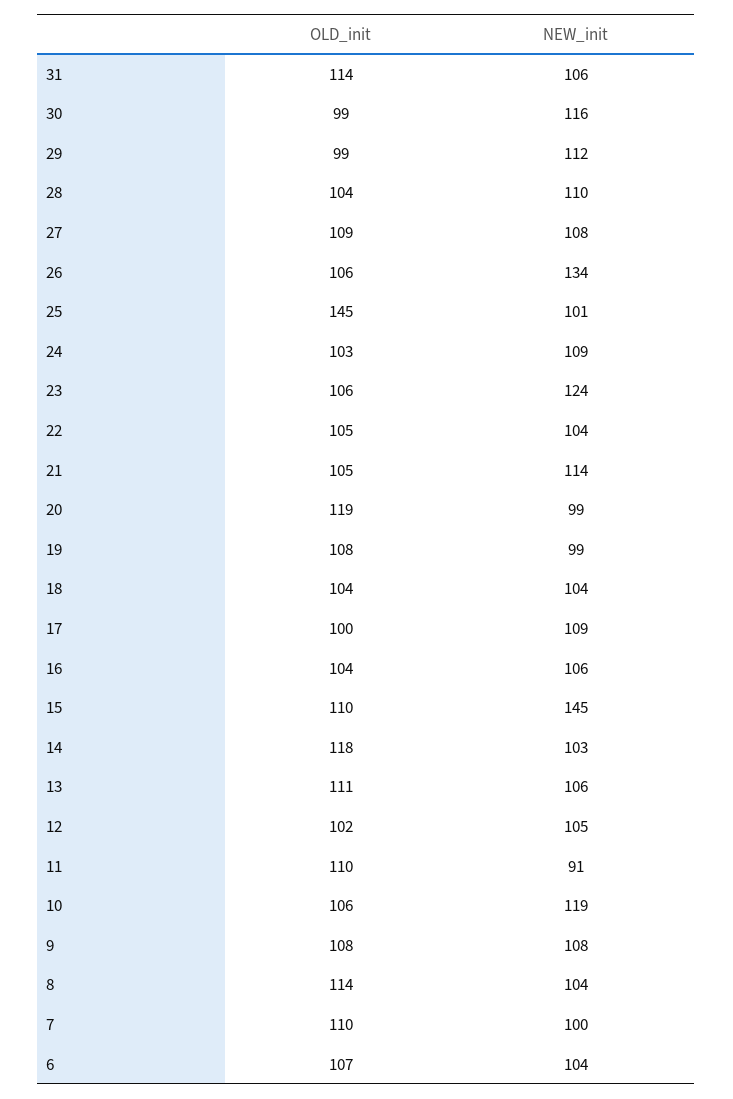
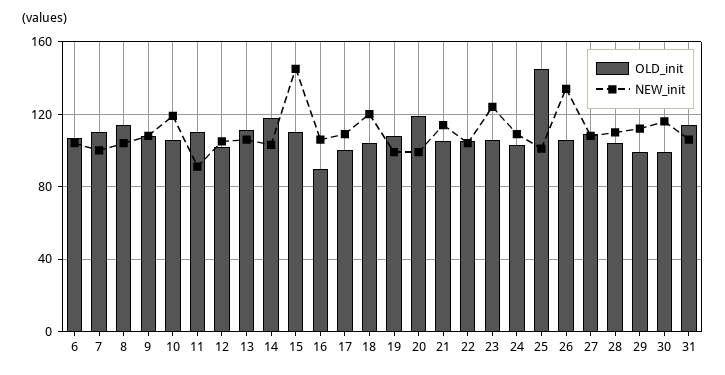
  {
    "OLD_init": {
      "31": 114,
      "30": 99,
      "29": 99,
      "28": 104,
      "27": 109,
      "26": 106,
      "25": 145,
      "24": 103,
      "23": 106,
      "22": 105,
      "21": 105,
      "20": 119,
      "19": 108,
      "18": 104,
      "17": 100,
-     "16": 104,
+     "16": 90,
      "15": 110,
      "14": 118,
      "13": 111,
      "12": 102,
      "11": 110,
      "10": 106,
      "9": 108,
      "8": 114,
      "7": 110,
      "6": 107
    },
    "NEW_init": {
      "31": 106,
      "30": 116,
      "29": 112,
      "28": 110,
      "27": 108,
      "26": 134,
      "25": 101,
      "24": 109,
      "23": 124,
      "22": 104,
      "21": 114,
      "20": 99,
      "19": 99,
-     "18": 104,
+     "18": 120,
      "17": 109,
      "16": 106,
      "15": 145,
      "14": 103,
      "13": 106,
      "12": 105,
      "11": 91,
      "10": 119,
      "9": 108,
      "8": 104,
      "7": 100,
      "6": 104
    }
  }

